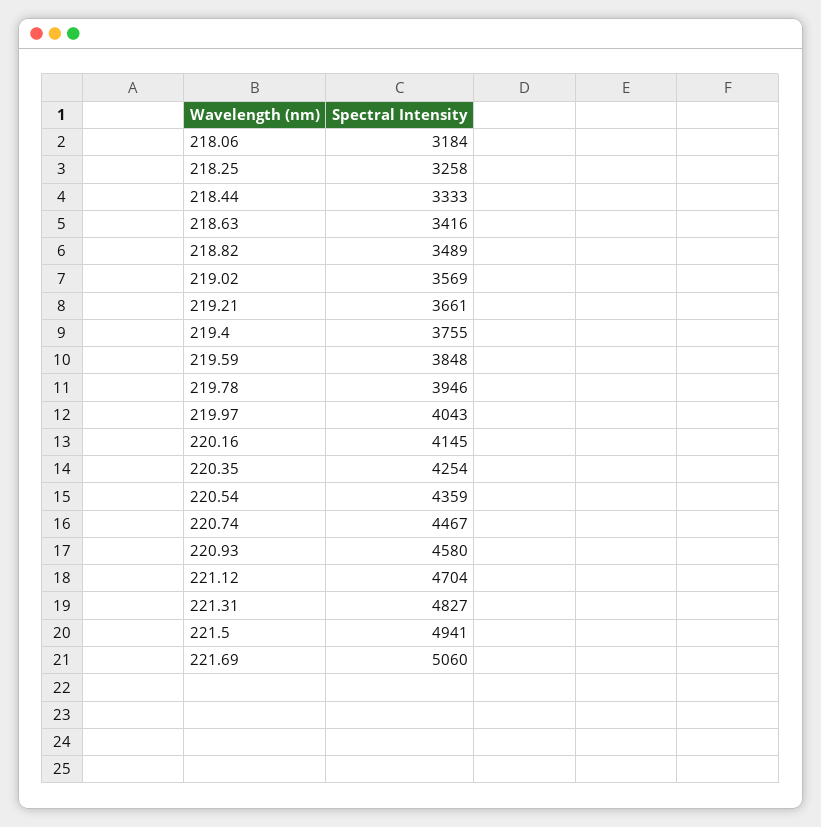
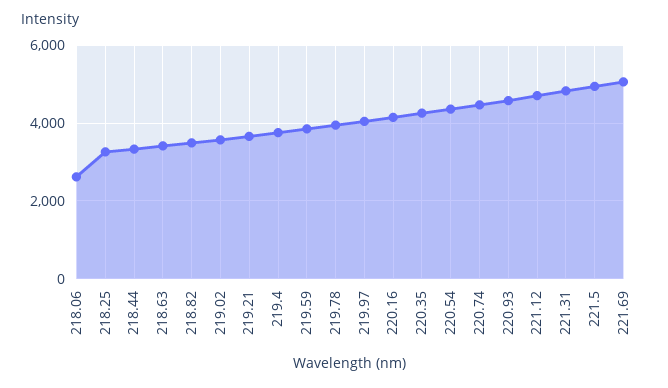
  {
-   "218.06": 3184,
+   "218.06": 2600,
    "218.25": 3258,
    "218.44": 3333,
    "218.63": 3416,
    "218.82": 3489,
    "219.02": 3569,
    "219.21": 3661,
    "219.4": 3755,
    "219.59": 3848,
    "219.78": 3946,
    "219.97": 4043,
    "220.16": 4145,
    "220.35": 4254,
    "220.54": 4359,
    "220.74": 4467,
    "220.93": 4580,
    "221.12": 4704,
    "221.31": 4827,
    "221.5": 4941,
    "221.69": 5060
  }

